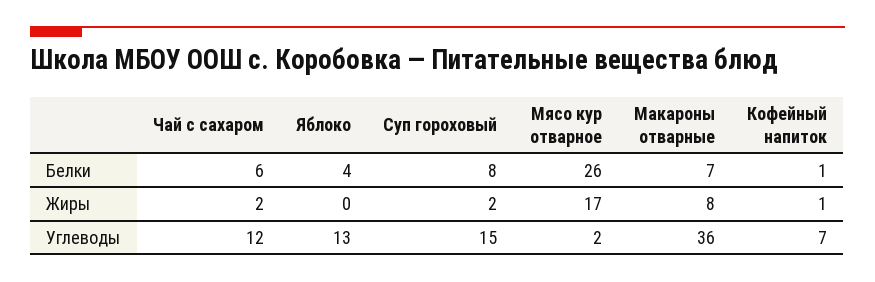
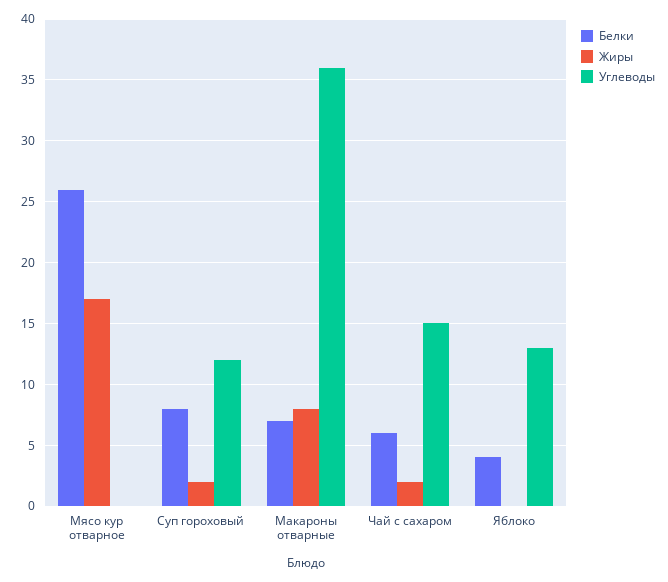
  {
    "Белки": {
      "Чай с сахаром": 6,
      "Яблоко": 4,
      "Суп гороховый": 8,
      "Мясо кур отварное": 26,
-     "Макароны отварные": 7,
+     "Макароны отварные": 7
-     "Кофейный напиток": 1
    },
    "Жиры": {
      "Чай с сахаром": 2,
      "Яблоко": 0,
      "Суп гороховый": 2,
      "Мясо кур отварное": 17,
-     "Макароны отварные": 8,
+     "Макароны отварные": 8
-     "Кофейный напиток": 1
    },
    "Углеводы": {
-     "Чай с сахаром": 12,
+     "Чай с сахаром": 15,
      "Яблоко": 13,
-     "Суп гороховый": 15,
+     "Суп гороховый": 12,
-     "Мясо кур отварное": 2,
+     "Мясо кур отварное": 0,
-     "Макароны отварные": 36,
+     "Макароны отварные": 36
-     "Кофейный напиток": 7
    }
  }

